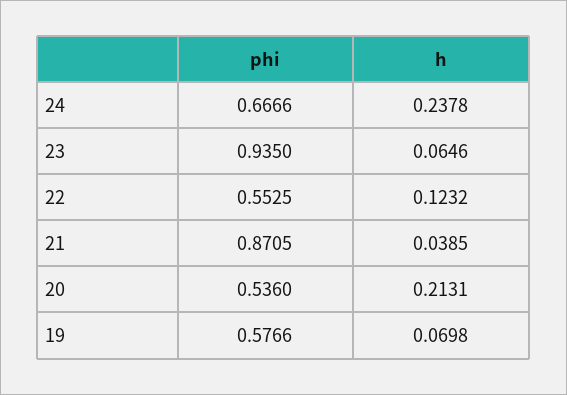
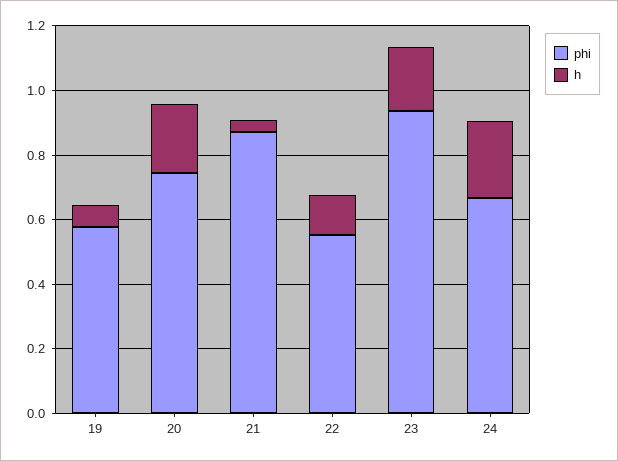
  {
    "phi": {
      "24": 0.6666,
      "23": 0.935,
      "22": 0.5525,
      "21": 0.8705,
-     "20": 0.536,
+     "20": 0.75,
      "19": 0.5766
    },
    "h": {
      "24": 0.2378,
-     "23": 0.0646,
+     "23": 0.2,
      "22": 0.1232,
      "21": 0.0385,
      "20": 0.2131,
      "19": 0.0698
    }
  }

